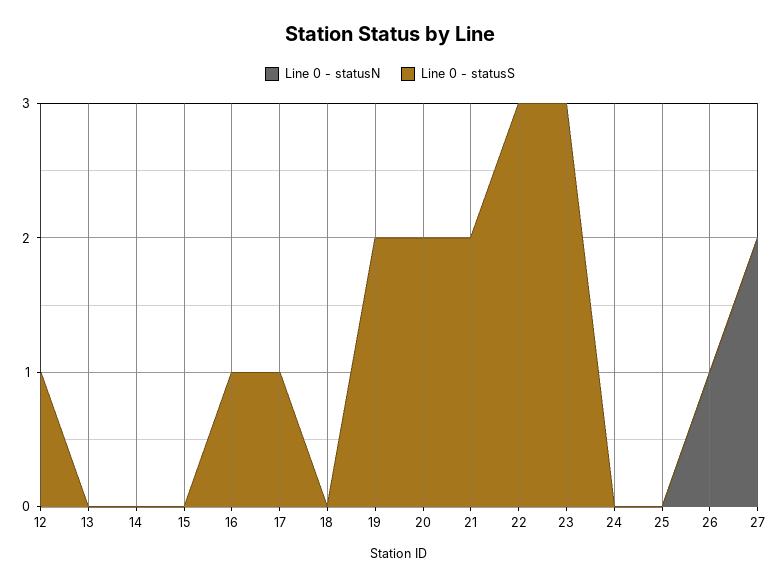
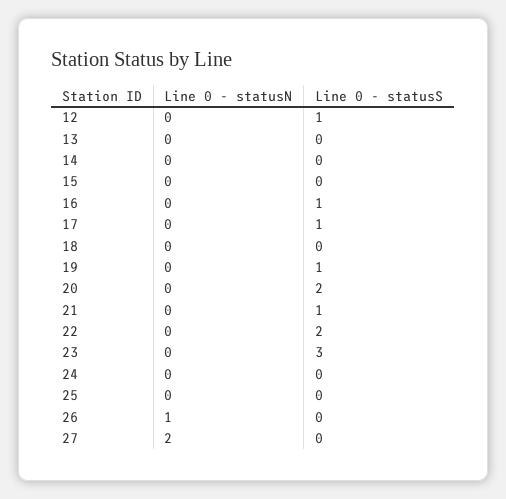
  {
    "Line 0 - statusN": {
      "12": 0,
      "13": 0,
      "14": 0,
      "15": 0,
      "16": 0,
      "17": 0,
      "18": 0,
      "19": 0,
      "20": 0,
      "21": 0,
      "22": 0,
      "23": 0,
      "24": 0,
      "25": 0,
      "26": 1,
      "27": 2
    },
    "Line 0 - statusS": {
      "12": 1,
      "13": 0,
      "14": 0,
      "15": 0,
      "16": 1,
      "17": 1,
      "18": 0,
-     "19": 2,
+     "19": 1,
      "20": 2,
-     "21": 2,
+     "21": 1,
-     "22": 3,
+     "22": 2,
      "23": 3,
      "24": 0,
      "25": 0,
      "26": 0,
      "27": 0
    }
  }

